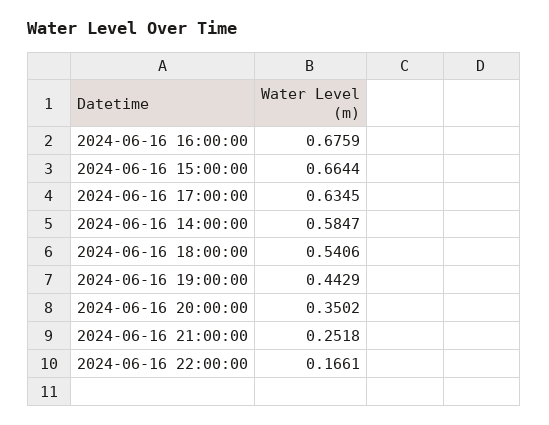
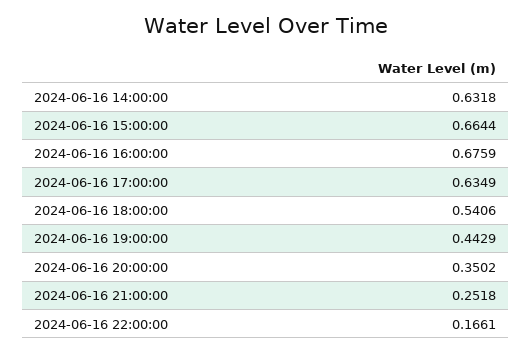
  {
    "2024-06-16 16:00:00": 0.6759,
    "2024-06-16 15:00:00": 0.6644,
-   "2024-06-16 17:00:00": 0.6345,
+   "2024-06-16 17:00:00": 0.6349,
-   "2024-06-16 14:00:00": 0.5847,
+   "2024-06-16 14:00:00": 0.6318,
    "2024-06-16 18:00:00": 0.5406,
    "2024-06-16 19:00:00": 0.4429,
    "2024-06-16 20:00:00": 0.3502,
    "2024-06-16 21:00:00": 0.2518,
    "2024-06-16 22:00:00": 0.1661
  }

